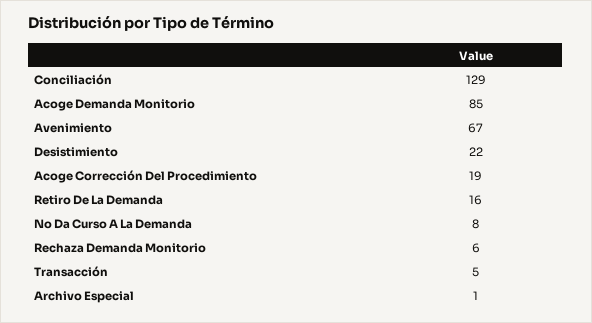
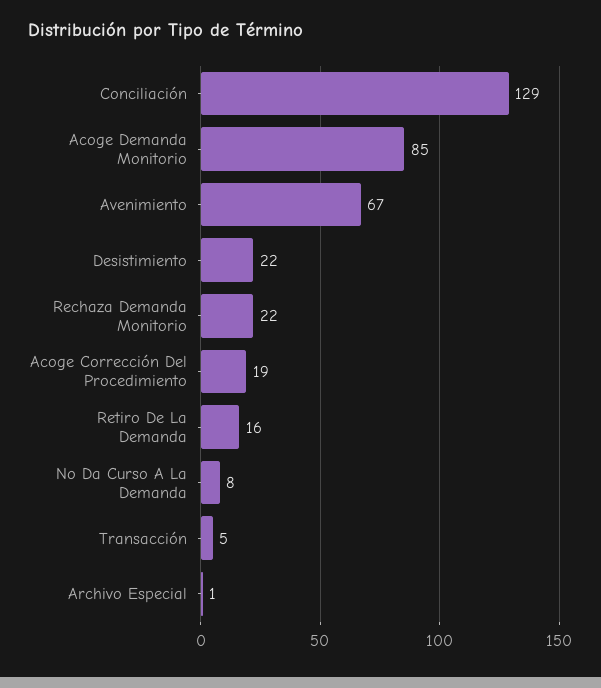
  {
    "Conciliación": 129,
    "Acoge Demanda Monitorio": 85,
    "Avenimiento": 67,
    "Desistimiento": 22,
    "Acoge Corrección Del Procedimiento": 19,
    "Retiro De La Demanda": 16,
    "No Da Curso A La Demanda": 8,
-   "Rechaza Demanda Monitorio": 6,
+   "Rechaza Demanda Monitorio": 22,
    "Transacción": 5,
    "Archivo Especial": 1
  }

